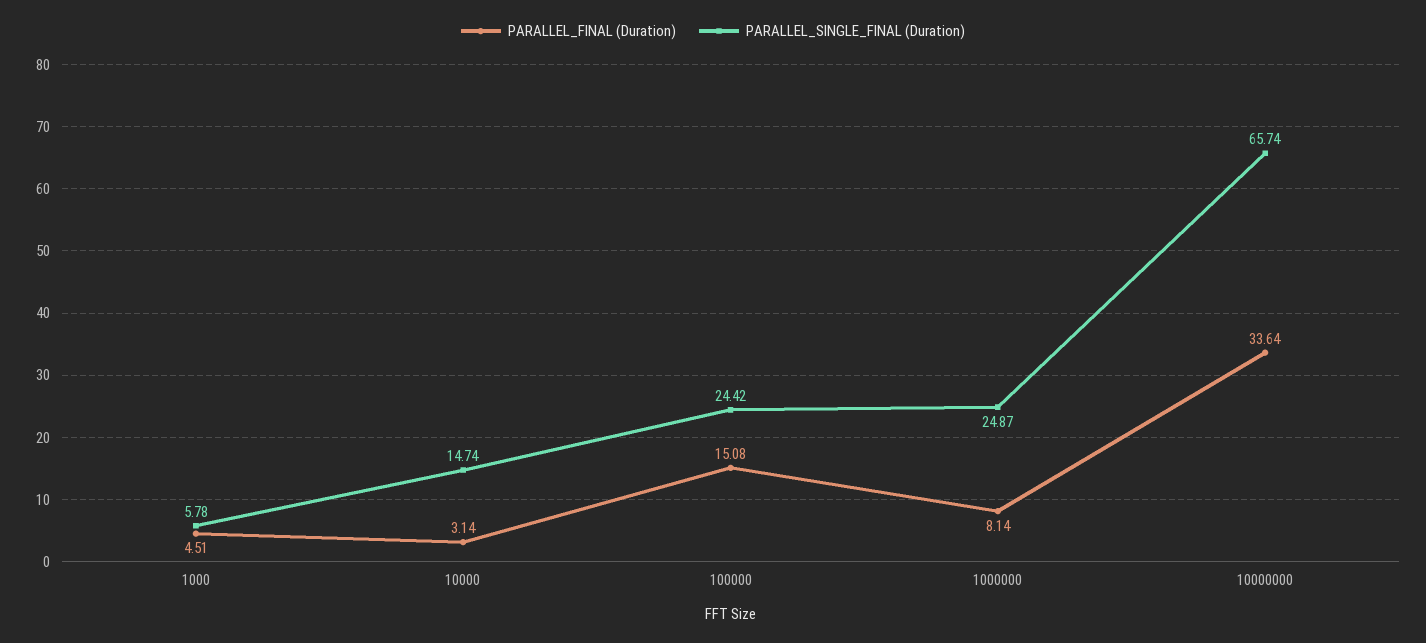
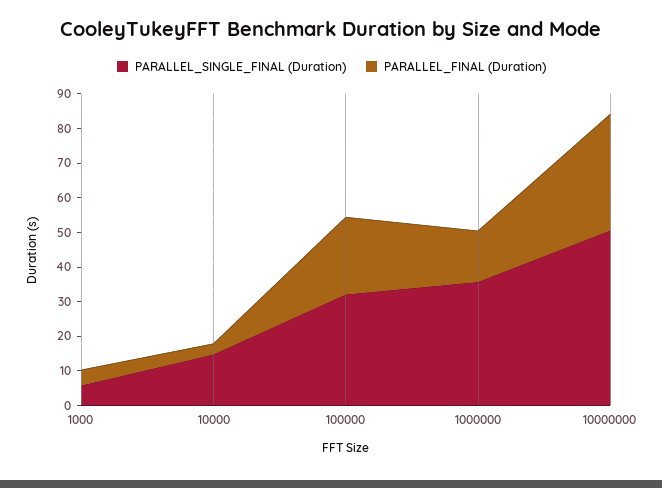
  {
    "PARALLEL_FINAL (Duration)": {
      "1000": 4.51,
      "10000": 3.14,
-     "100000": 15.08,
+     "100000": 22.5,
-     "1000000": 8.14,
+     "1000000": 15,
      "10000000": 33.64
    },
    "PARALLEL_SINGLE_FINAL (Duration)": {
      "1000": 5.78,
      "10000": 14.74,
-     "100000": 24.42,
+     "100000": 32.5,
-     "1000000": 24.87,
+     "1000000": 35,
-     "10000000": 65.74
+     "10000000": 50
    }
  }

